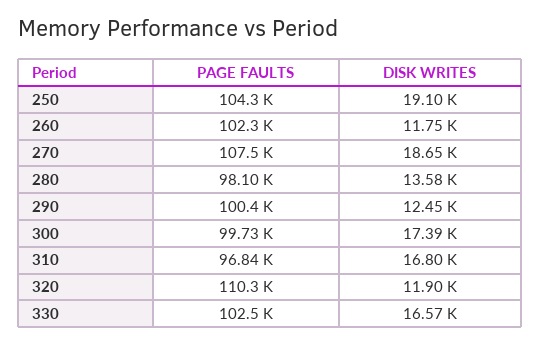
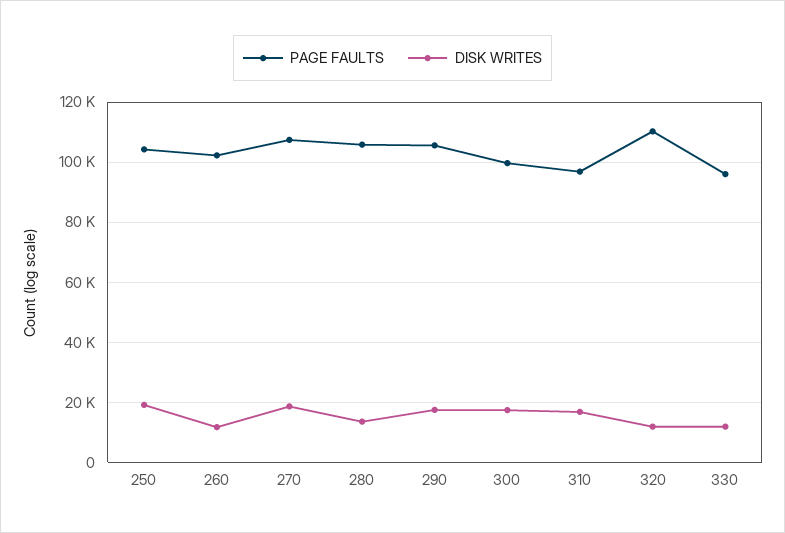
  {
    "PAGE FAULTS": {
      "250": 104300,
      "260": 102300,
      "270": 107500,
-     "280": 98100,
+     "280": 106000,
-     "290": 100400,
+     "290": 106000,
      "300": 99730,
      "310": 96840,
      "320": 110300,
-     "330": 102500
+     "330": 96000
    },
    "DISK WRITES": {
      "250": 19100,
      "260": 11750,
      "270": 18650,
      "280": 13580,
-     "290": 12450,
+     "290": 18000,
      "300": 17390,
      "310": 16800,
      "320": 11900,
-     "330": 16570
+     "330": 12000
    }
  }

